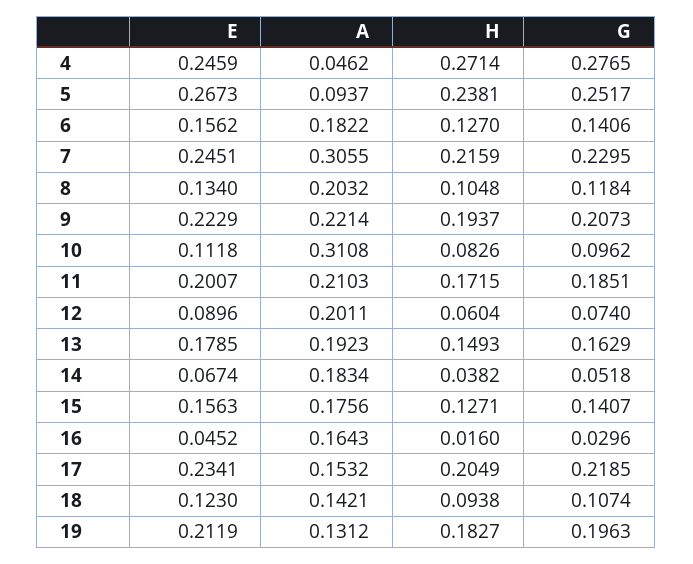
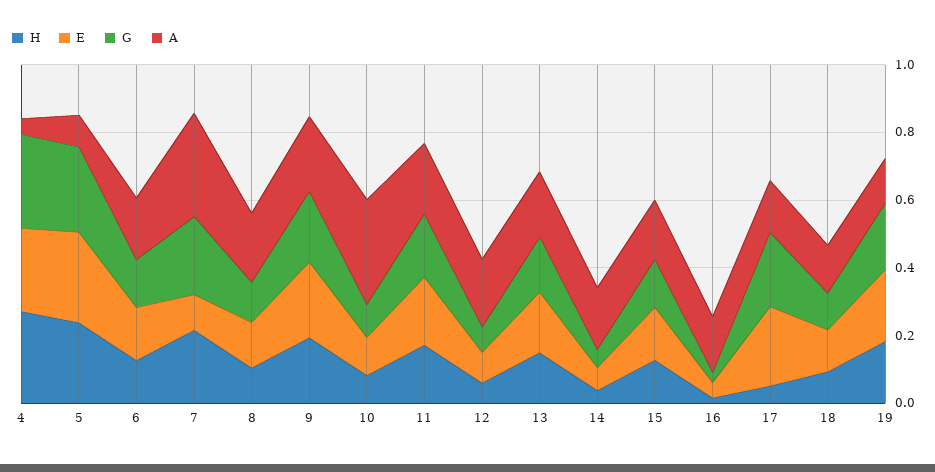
  {
    "E": {
      "4": 0.2459,
      "5": 0.2673,
      "6": 0.1562,
-     "7": 0.2451,
+     "7": 0.1,
      "8": 0.134,
      "9": 0.2229,
      "10": 0.1118,
      "11": 0.2007,
      "12": 0.0896,
      "13": 0.1785,
      "14": 0.0674,
      "15": 0.1563,
      "16": 0.0452,
      "17": 0.2341,
      "18": 0.123,
      "19": 0.2119
    },
    "A": {
      "4": 0.0462,
      "5": 0.0937,
      "6": 0.1822,
      "7": 0.3055,
      "8": 0.2032,
      "9": 0.2214,
      "10": 0.3108,
      "11": 0.2103,
      "12": 0.2011,
      "13": 0.1923,
      "14": 0.1834,
      "15": 0.1756,
      "16": 0.1643,
      "17": 0.1532,
      "18": 0.1421,
      "19": 0.1312
    },
    "H": {
      "4": 0.2714,
      "5": 0.2381,
      "6": 0.127,
      "7": 0.2159,
      "8": 0.1048,
      "9": 0.1937,
      "10": 0.0826,
      "11": 0.1715,
      "12": 0.0604,
      "13": 0.1493,
      "14": 0.0382,
      "15": 0.1271,
      "16": 0.016,
-     "17": 0.2049,
+     "17": 0.05,
      "18": 0.0938,
      "19": 0.1827
    },
    "G": {
      "4": 0.2765,
      "5": 0.2517,
      "6": 0.1406,
      "7": 0.2295,
      "8": 0.1184,
      "9": 0.2073,
      "10": 0.0962,
      "11": 0.1851,
      "12": 0.074,
      "13": 0.1629,
      "14": 0.0518,
      "15": 0.1407,
      "16": 0.0296,
      "17": 0.2185,
      "18": 0.1074,
      "19": 0.1963
    }
  }

